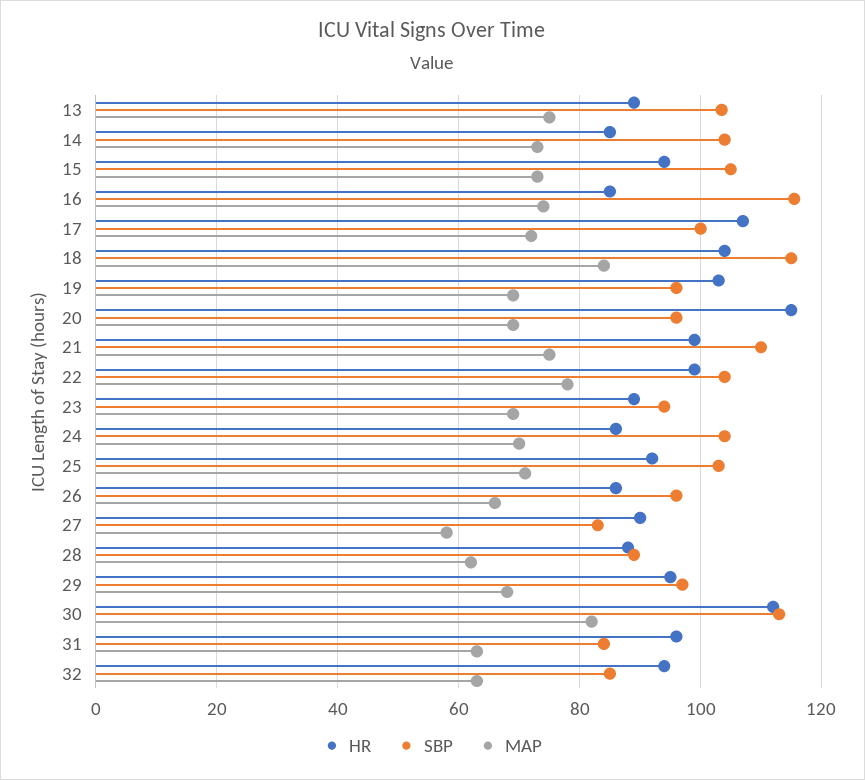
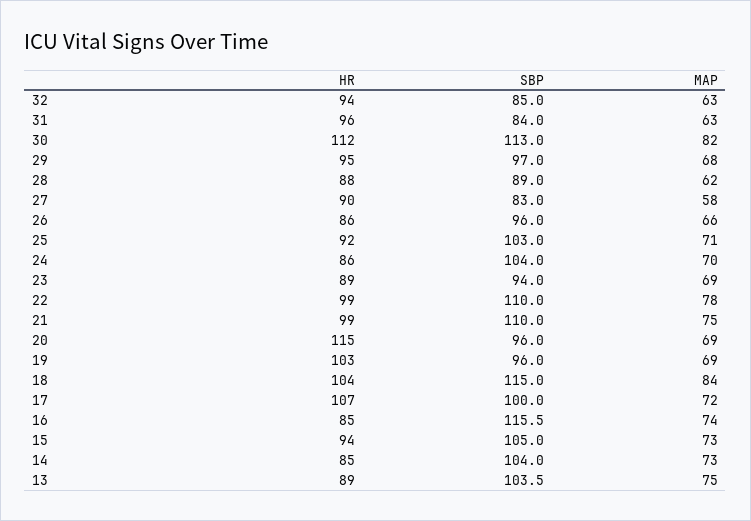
  {
    "HR": {
      "13": 89,
      "14": 85,
      "15": 94,
      "16": 85,
      "17": 107,
      "18": 104,
      "19": 103,
      "20": 115,
      "21": 99,
      "22": 99,
      "23": 89,
      "24": 86,
      "25": 92,
      "26": 86,
      "27": 90,
      "28": 88,
      "29": 95,
      "30": 112,
      "31": 96,
      "32": 94
    },
    "SBP": {
      "13": 103.5,
      "14": 104,
      "15": 105,
      "16": 115.5,
      "17": 100,
      "18": 115,
      "19": 96,
      "20": 96,
      "21": 110,
-     "22": 104,
+     "22": 110,
      "23": 94,
      "24": 104,
      "25": 103,
      "26": 96,
      "27": 83,
      "28": 89,
      "29": 97,
      "30": 113,
      "31": 84,
      "32": 85
    },
    "MAP": {
      "13": 75,
      "14": 73,
      "15": 73,
      "16": 74,
      "17": 72,
      "18": 84,
      "19": 69,
      "20": 69,
      "21": 75,
      "22": 78,
      "23": 69,
      "24": 70,
      "25": 71,
      "26": 66,
      "27": 58,
      "28": 62,
      "29": 68,
      "30": 82,
      "31": 63,
      "32": 63
    }
  }

